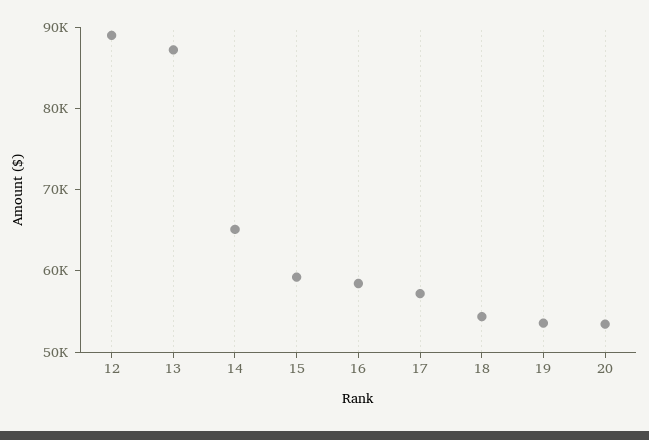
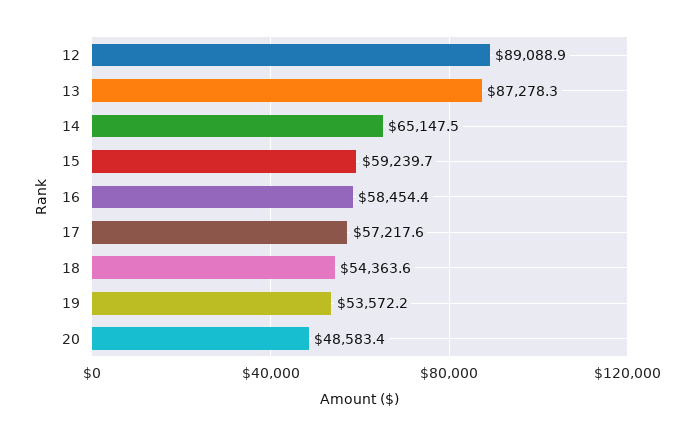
  {
    "12": 89088.9,
    "13": 87278.3,
    "14": 65147.5,
    "15": 59239.7,
    "16": 58454.4,
    "17": 57217.6,
    "18": 54363.6,
    "19": 53572.2,
-   "20": 54000
+   "20": 48583.4
  }

